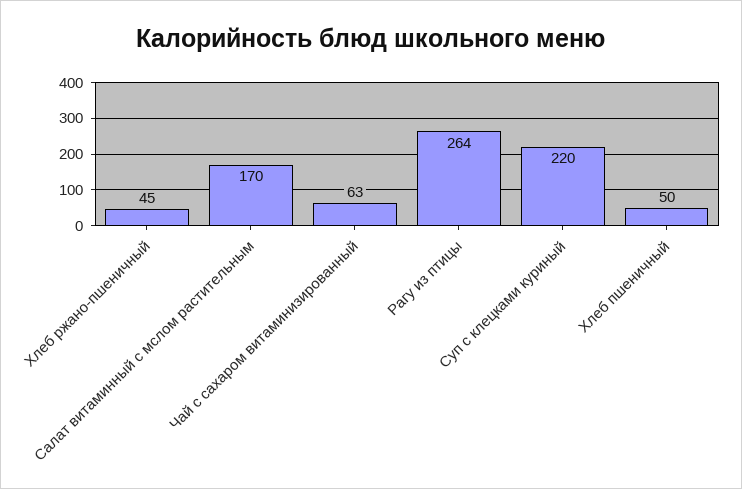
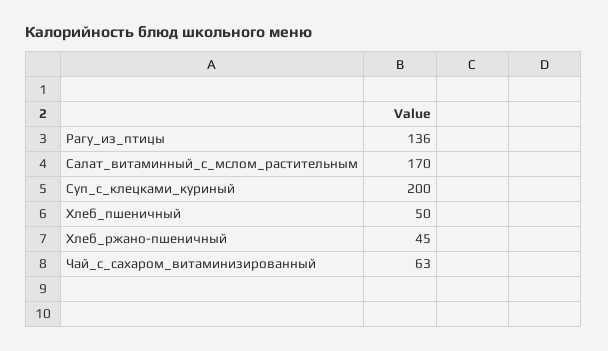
  {
    "Хлеб ржано-пшеничный": 45,
    "Салат витаминный с мслом растительным": 170,
    "Чай с сахаром витаминизированный": 63,
-   "Рагу из птицы": 264,
+   "Рагу из птицы": 136,
-   "Суп с клецками куриный": 220,
+   "Суп с клецками куриный": 200,
    "Хлеб пшеничный": 50
  }

